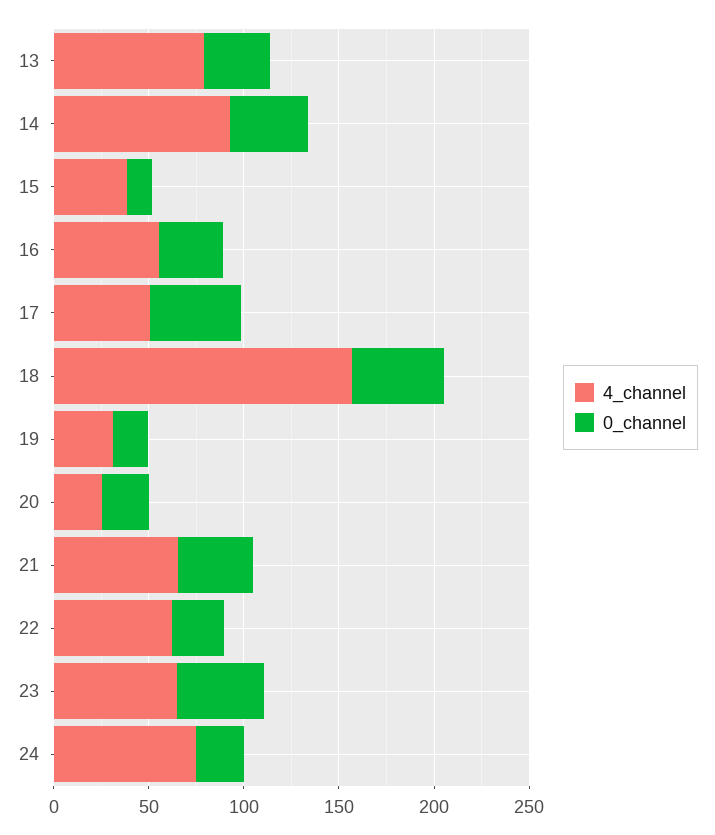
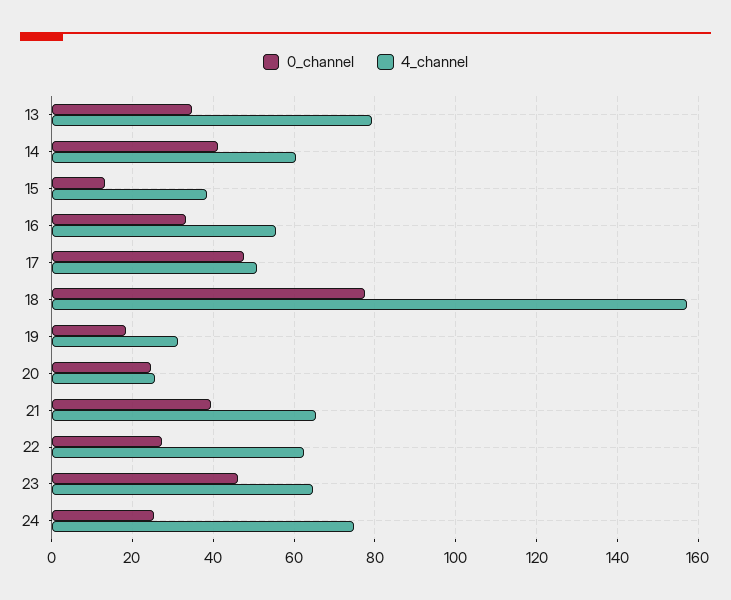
  {
    "4_channel": {
      "13": 80,
-     "14": 90,
+     "14": 60,
      "15": 38,
      "16": 56,
      "17": 50,
      "18": 158,
      "19": 32,
      "20": 26,
      "21": 66,
      "22": 62,
      "23": 64,
      "24": 74
    },
    "0_channel": {
      "13": 34,
      "14": 42,
      "15": 14,
      "16": 34,
      "17": 48,
-     "18": 50,
+     "18": 78,
      "19": 18,
      "20": 24,
      "21": 40,
      "22": 28,
      "23": 46,
      "24": 26
    }
  }

